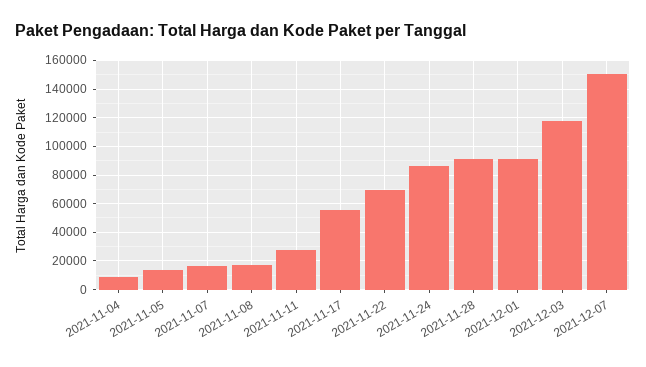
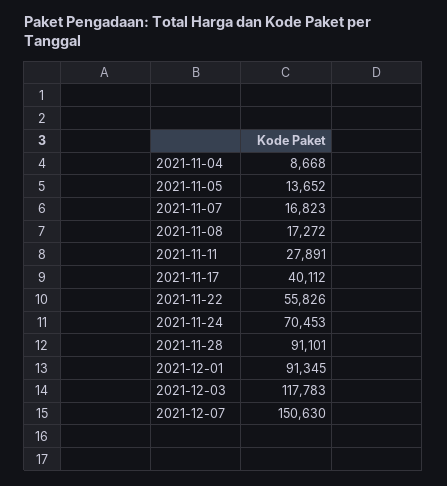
  {
    "2021-11-04": 8668,
    "2021-11-05": 13652,
    "2021-11-07": 16823,
    "2021-11-08": 17272,
    "2021-11-11": 27891,
-   "2021-11-17": 55000,
+   "2021-11-17": 40112,
-   "2021-11-22": 70000,
+   "2021-11-22": 55826,
-   "2021-11-24": 85000,
+   "2021-11-24": 70453,
    "2021-11-28": 91101,
    "2021-12-01": 91345,
    "2021-12-03": 117783,
    "2021-12-07": 150630
  }

